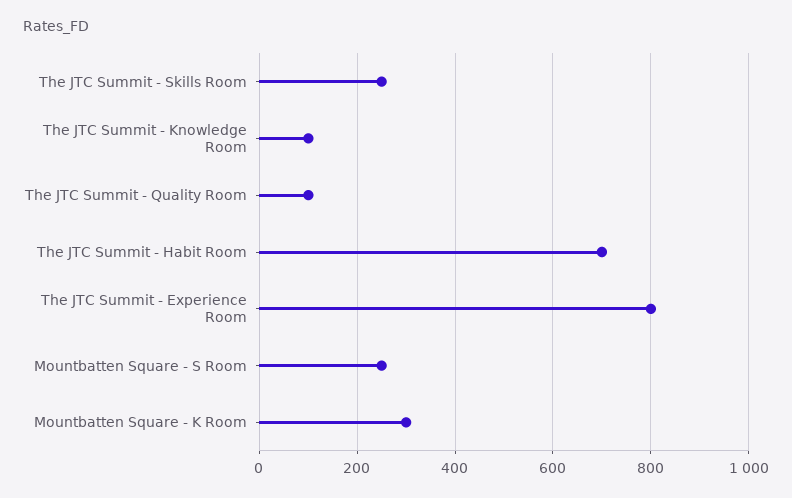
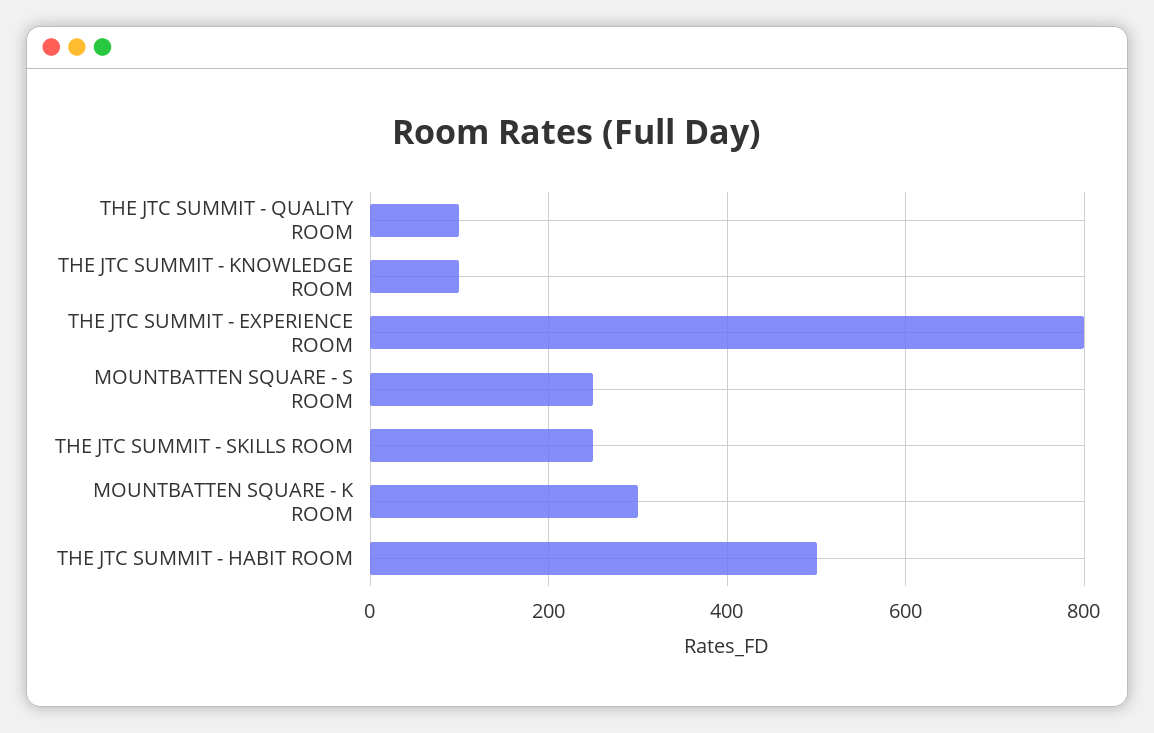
  {
    "The JTC Summit - Skills Room": 260,
    "The JTC Summit - Knowledge Room": 100,
    "The JTC Summit - Quality Room": 100,
-   "The JTC Summit - Habit Room": 700,
+   "The JTC Summit - Habit Room": 500,
    "The JTC Summit - Experience Room": 800,
    "Mountbatten Square - S Room": 260,
    "Mountbatten Square - K Room": 300
  }

